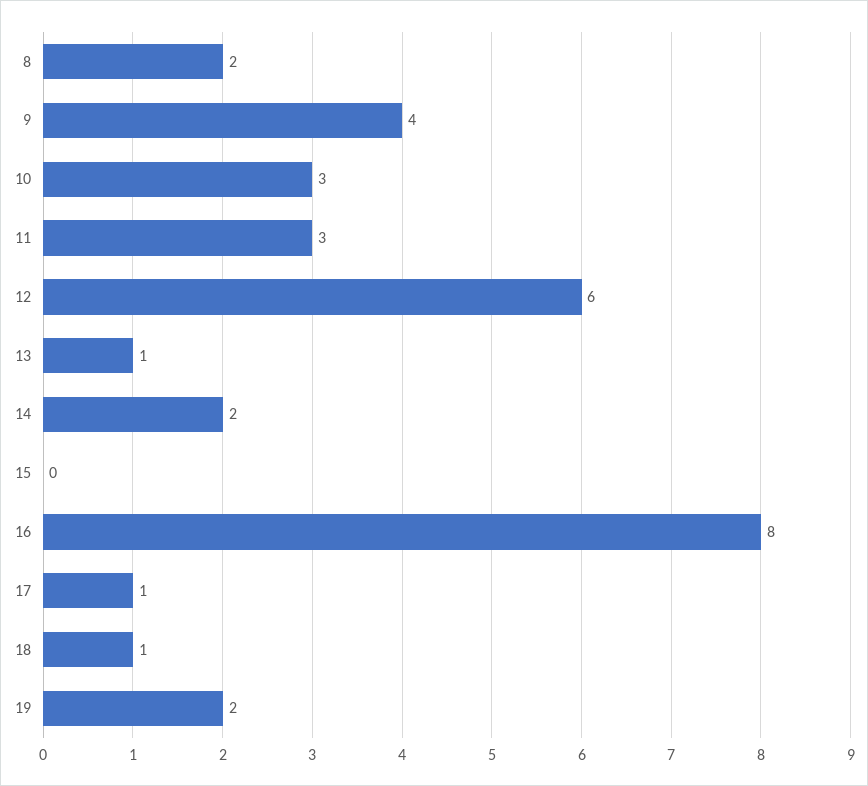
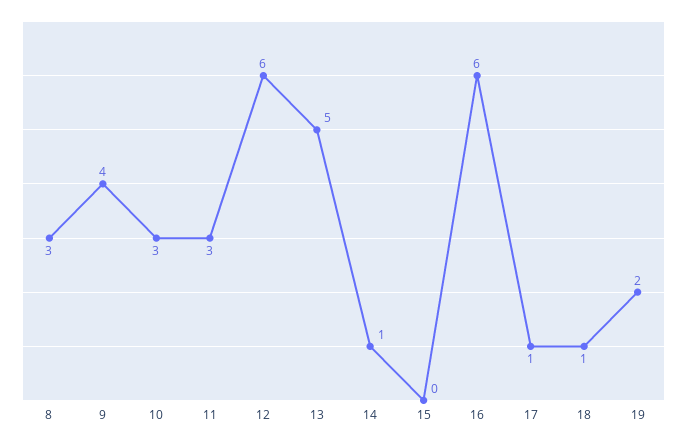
  {
-   "8": 2,
+   "8": 3,
    "9": 4,
    "10": 3,
    "11": 3,
    "12": 6,
-   "13": 1,
+   "13": 5,
-   "14": 2,
+   "14": 1,
    "15": 0,
-   "16": 8,
+   "16": 6,
    "17": 1,
    "18": 1,
    "19": 2
  }

